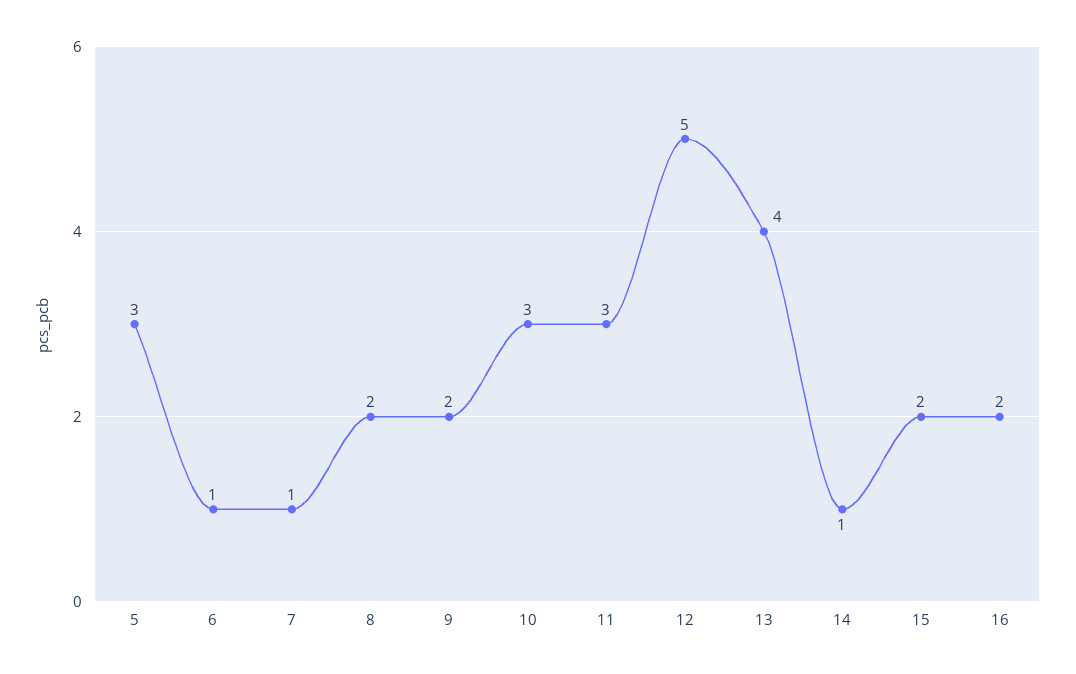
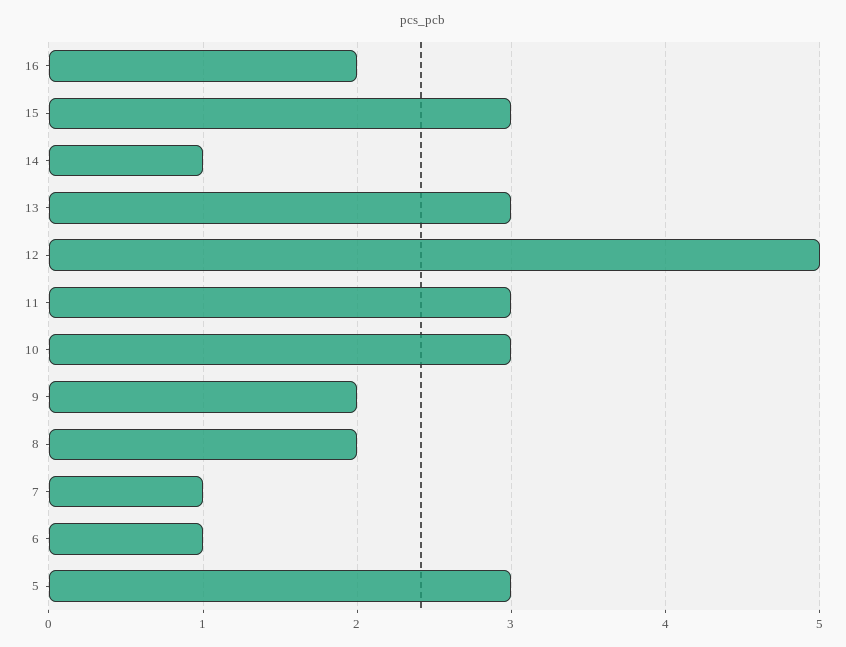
  {
    "5": 3,
    "6": 1,
    "7": 1,
    "8": 2,
    "9": 2,
    "10": 3,
    "11": 3,
    "12": 5,
-   "13": 4,
+   "13": 3,
    "14": 1,
-   "15": 2,
+   "15": 3,
    "16": 2
  }

